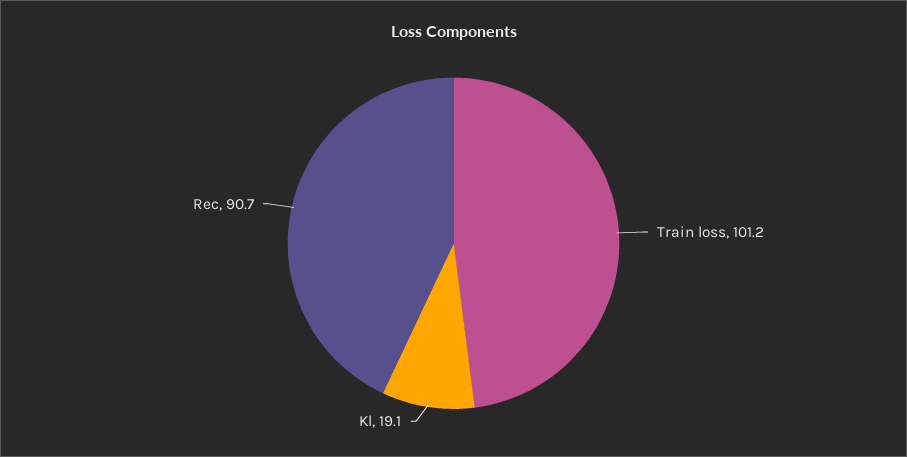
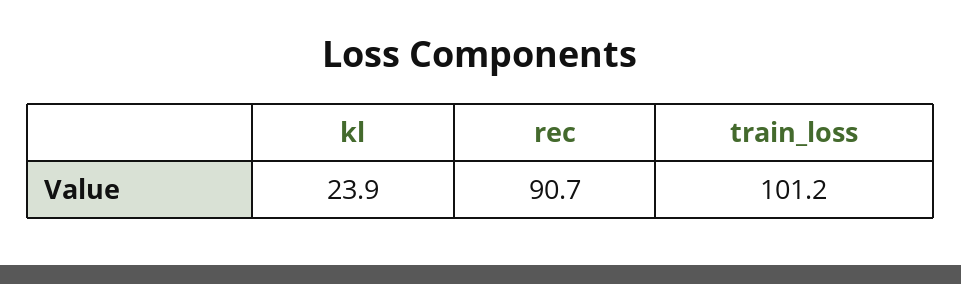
  {
    "Train loss": 101.2,
-   "Kl": 19.1,
+   "Kl": 23.9,
    "Rec": 90.7
  }

